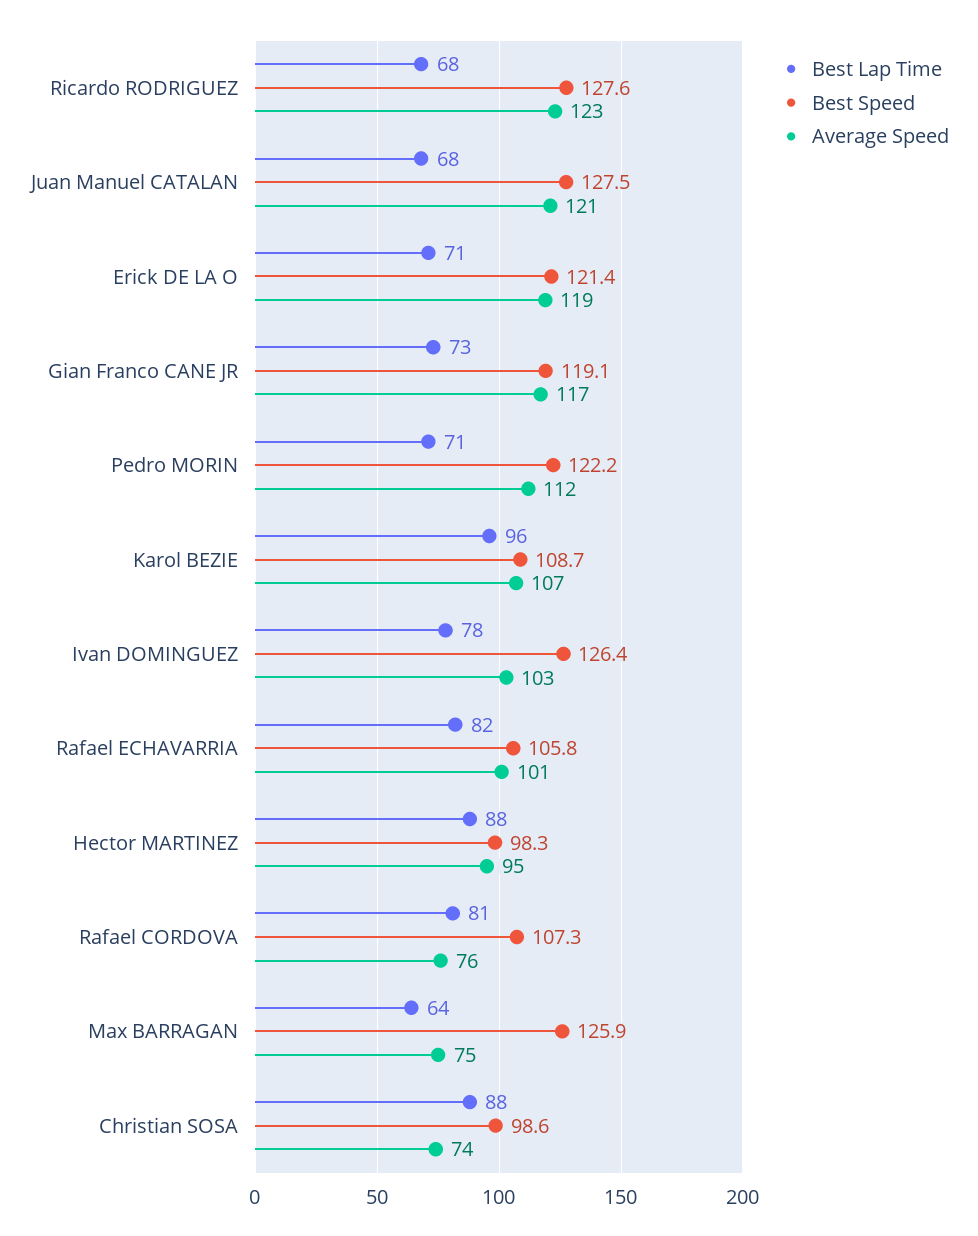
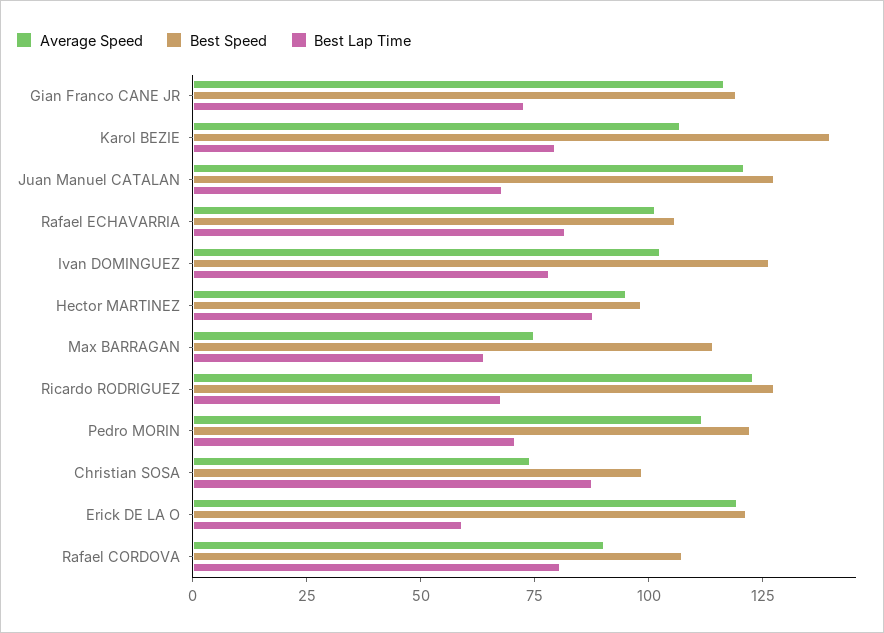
  {
    "Best Lap Time": {
      "Ricardo RODRIGUEZ": 68,
      "Juan Manuel CATALAN": 68,
-     "Erick DE LA O": 71,
+     "Erick DE LA O": 60,
      "Gian Franco CANE JR": 73,
      "Pedro MORIN": 71,
-     "Karol BEZIE": 96,
+     "Karol BEZIE": 80,
      "Ivan DOMINGUEZ": 78,
      "Rafael ECHAVARRIA": 82,
      "Hector MARTINEZ": 88,
      "Rafael CORDOVA": 81,
      "Max BARRAGAN": 64,
      "Christian SOSA": 88
    },
    "Best Speed": {
      "Ricardo RODRIGUEZ": 127.6,
      "Juan Manuel CATALAN": 127.5,
      "Erick DE LA O": 121.4,
      "Gian Franco CANE JR": 119.1,
      "Pedro MORIN": 122.2,
-     "Karol BEZIE": 108.7,
+     "Karol BEZIE": 140,
      "Ivan DOMINGUEZ": 126.4,
      "Rafael ECHAVARRIA": 105.8,
      "Hector MARTINEZ": 98.3,
      "Rafael CORDOVA": 107.3,
-     "Max BARRAGAN": 125.9,
+     "Max BARRAGAN": 115,
      "Christian SOSA": 98.6
    },
    "Average Speed": {
      "Ricardo RODRIGUEZ": 123,
      "Juan Manuel CATALAN": 121,
      "Erick DE LA O": 119,
      "Gian Franco CANE JR": 117,
      "Pedro MORIN": 112,
      "Karol BEZIE": 107,
      "Ivan DOMINGUEZ": 103,
      "Rafael ECHAVARRIA": 101,
      "Hector MARTINEZ": 95,
-     "Rafael CORDOVA": 76,
+     "Rafael CORDOVA": 90,
      "Max BARRAGAN": 75,
      "Christian SOSA": 74
    }
  }

